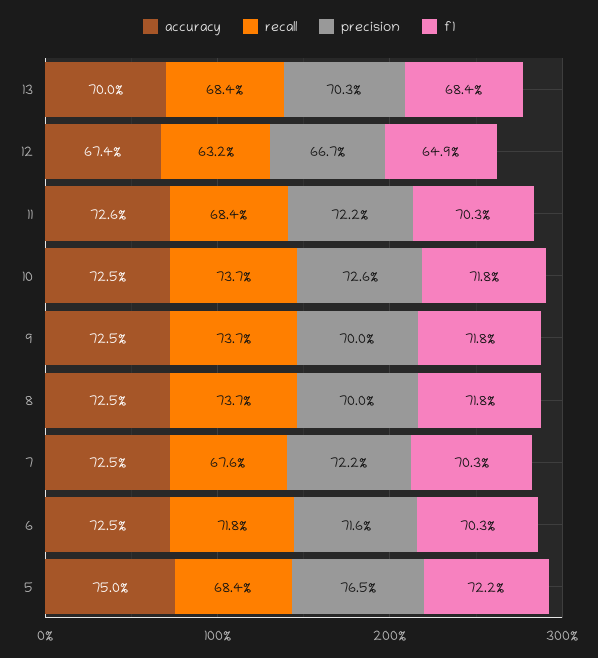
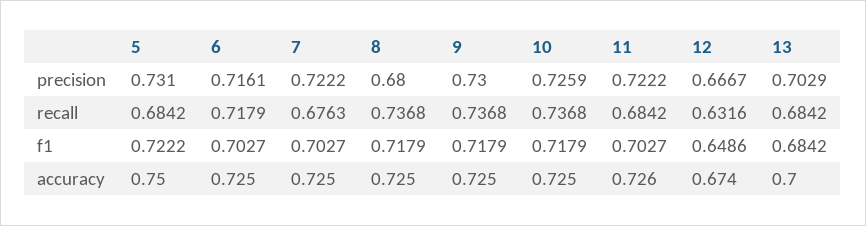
  {
    "accuracy": {
      "13": 0.7,
      "12": 0.674,
      "11": 0.726,
      "10": 0.725,
      "9": 0.725,
      "8": 0.725,
      "7": 0.725,
      "6": 0.725,
      "5": 0.75
    },
    "recall": {
      "13": 0.6842,
      "12": 0.6316,
      "11": 0.6842,
      "10": 0.7368,
      "9": 0.7368,
      "8": 0.7368,
      "7": 0.6763,
      "6": 0.7179,
      "5": 0.6842
    },
    "precision": {
      "13": 0.7029,
      "12": 0.6667,
      "11": 0.7222,
      "10": 0.7259,
-     "9": 0.7,
+     "9": 0.73,
-     "8": 0.7,
+     "8": 0.68,
      "7": 0.7222,
      "6": 0.7161,
-     "5": 0.765
+     "5": 0.731
    },
    "f1": {
      "13": 0.6842,
      "12": 0.6486,
      "11": 0.7027,
      "10": 0.7179,
      "9": 0.7179,
      "8": 0.7179,
      "7": 0.7027,
      "6": 0.7027,
      "5": 0.7222
    }
  }

